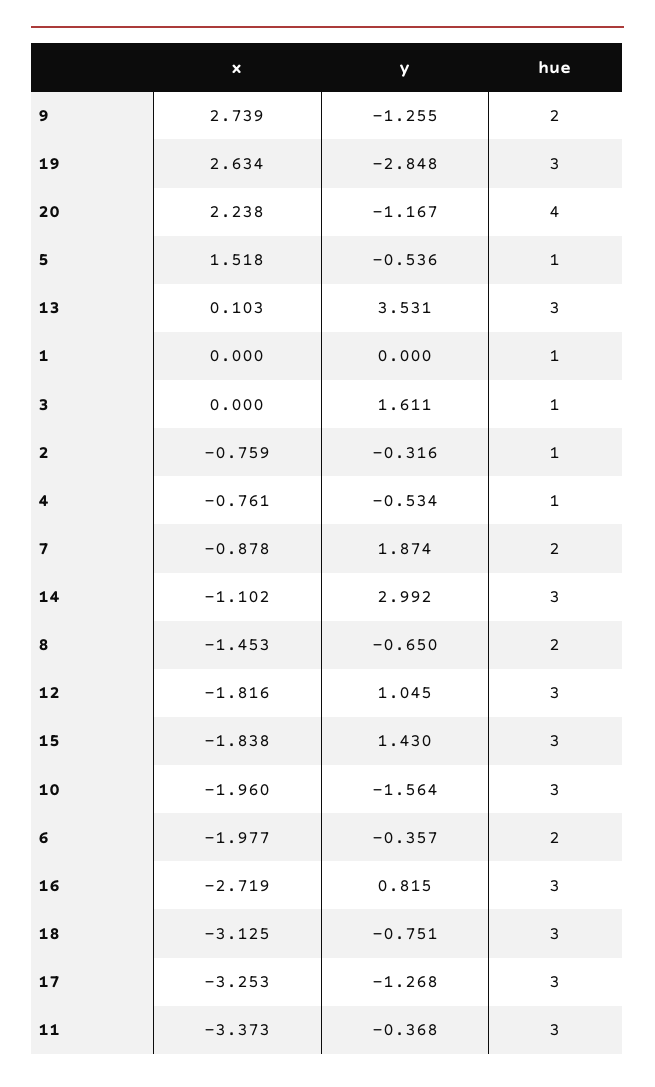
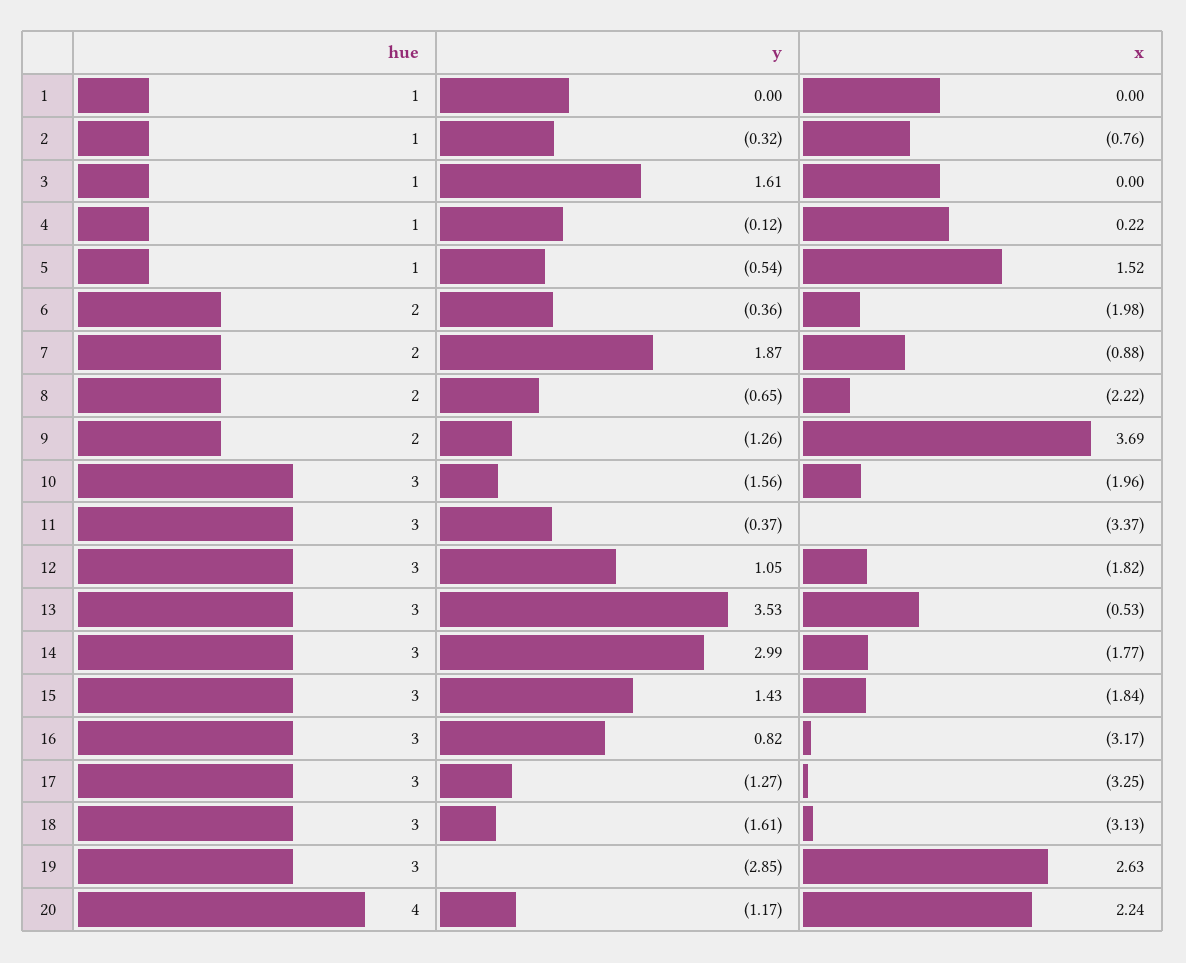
  {
    "x": {
-     "9": 2.739,
+     "9": 3.69,
      "19": 2.634,
      "20": 2.238,
      "5": 1.518,
-     "13": 0.103,
+     "13": -0.53,
      "1": 0,
      "3": 0,
      "2": -0.759,
-     "4": -0.761,
+     "4": 0.22,
      "7": -0.878,
-     "14": -1.102,
+     "14": -1.77,
-     "8": -1.453,
+     "8": -2.22,
      "12": -1.816,
      "15": -1.838,
      "10": -1.96,
      "6": -1.977,
-     "16": -2.719,
+     "16": -3.17,
      "18": -3.125,
      "17": -3.253,
      "11": -3.373
    },
    "y": {
      "9": -1.255,
      "19": -2.848,
      "20": -1.167,
      "5": -0.536,
      "13": 3.531,
      "1": 0,
      "3": 1.611,
      "2": -0.316,
-     "4": -0.534,
+     "4": -0.12,
      "7": 1.874,
      "14": 2.992,
      "8": -0.65,
      "12": 1.045,
      "15": 1.43,
      "10": -1.564,
      "6": -0.357,
      "16": 0.815,
-     "18": -0.751,
+     "18": -1.61,
      "17": -1.268,
      "11": -0.368
    },
    "hue": {
      "9": 2,
      "19": 3,
      "20": 4,
      "5": 1,
      "13": 3,
      "1": 1,
      "3": 1,
      "2": 1,
      "4": 1,
      "7": 2,
      "14": 3,
      "8": 2,
      "12": 3,
      "15": 3,
      "10": 3,
      "6": 2,
      "16": 3,
      "18": 3,
      "17": 3,
      "11": 3
    }
  }

